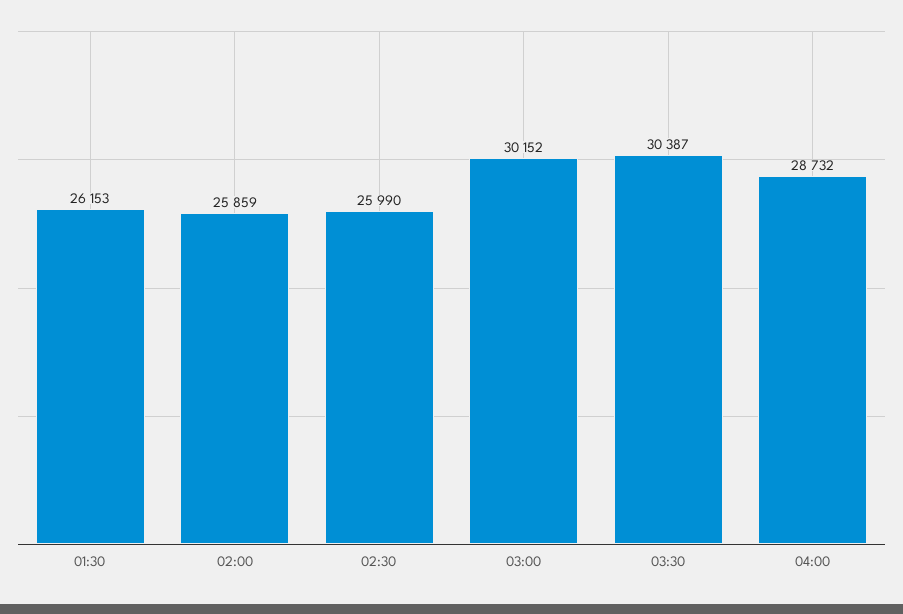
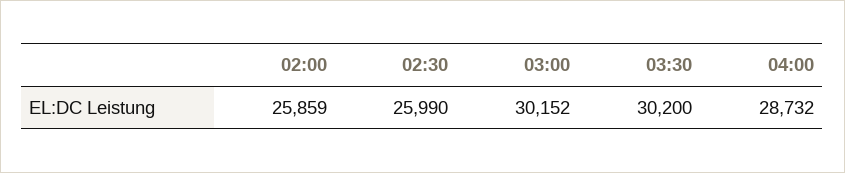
  {
-   "01:30": 26153,
    "02:00": 25859,
    "02:30": 25990,
    "03:00": 30152,
-   "03:30": 30387,
+   "03:30": 30200,
    "04:00": 28732
  }

